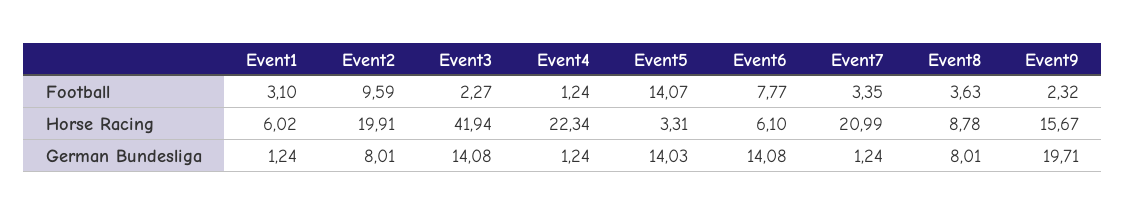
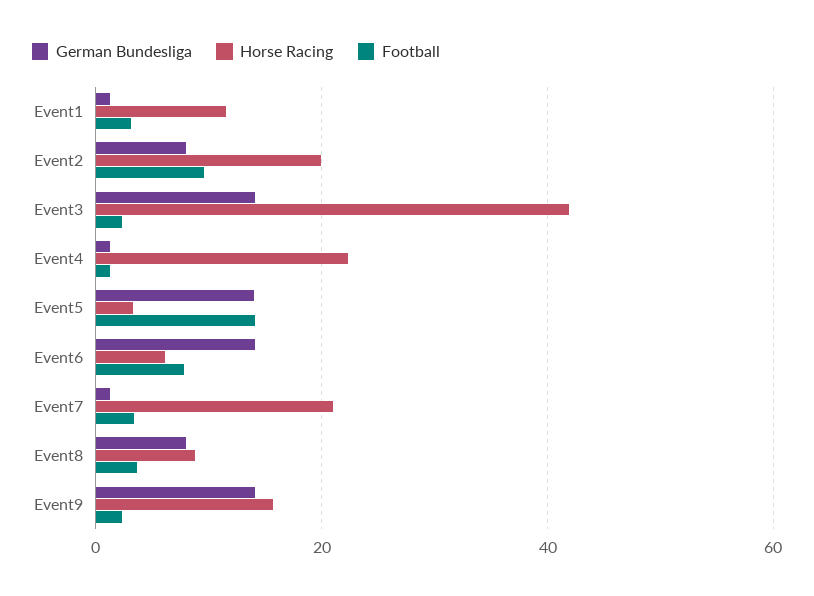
  {
    "Football": {
      "Event1": 3.1,
      "Event2": 9.59,
      "Event3": 2.27,
      "Event4": 1.24,
      "Event5": 14.07,
      "Event6": 7.77,
      "Event7": 3.35,
      "Event8": 3.63,
      "Event9": 2.32
    },
    "Horse Racing": {
-     "Event1": 6.02,
+     "Event1": 12,
      "Event2": 19.91,
      "Event3": 41.94,
      "Event4": 22.34,
      "Event5": 3.31,
      "Event6": 6.1,
      "Event7": 20.99,
      "Event8": 8.78,
      "Event9": 15.67
    },
    "German Bundesliga": {
      "Event1": 1.24,
      "Event2": 8.01,
      "Event3": 14.08,
      "Event4": 1.24,
      "Event5": 14.03,
      "Event6": 14.08,
      "Event7": 1.24,
      "Event8": 8.01,
-     "Event9": 19.71
+     "Event9": 14
    }
  }

